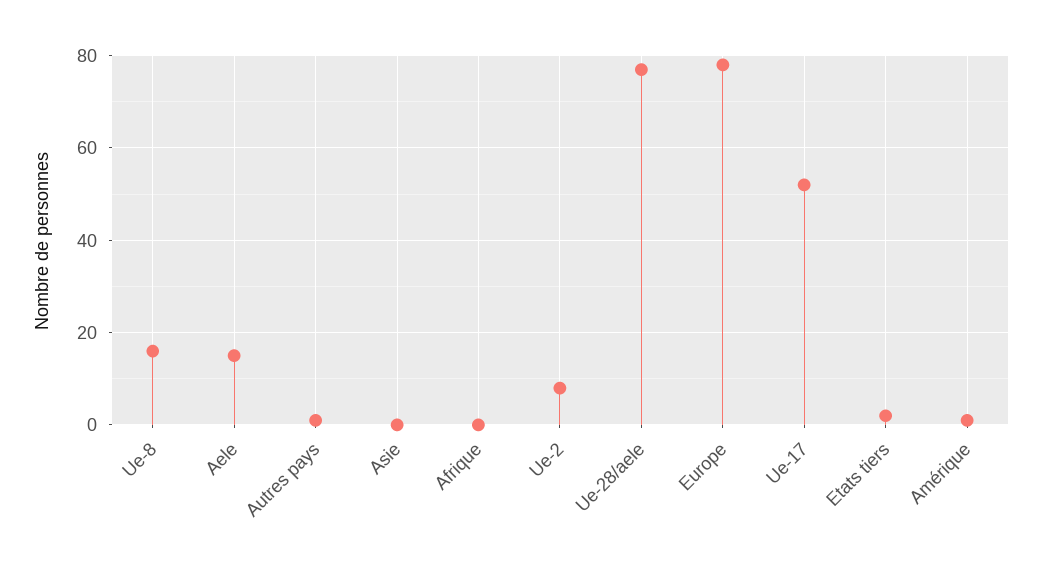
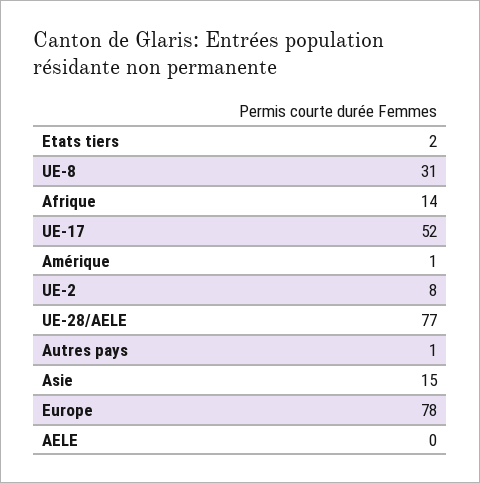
  {
-   "Ue-8": 15,
+   "Ue-8": 31,
-   "Aele": 15,
+   "Aele": 0,
    "Autres pays": 1,
-   "Asie": 0,
+   "Asie": 15,
-   "Afrique": 0,
+   "Afrique": 14,
    "Ue-2": 8,
    "Ue-28/aele": 77,
    "Europe": 78,
    "Ue-17": 52,
    "Etats tiers": 2,
    "Amérique": 1
  }

